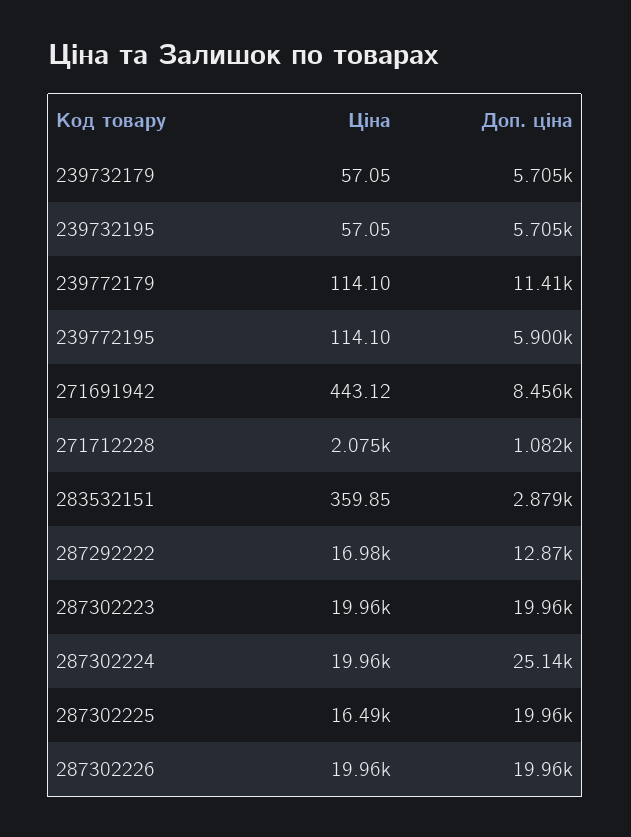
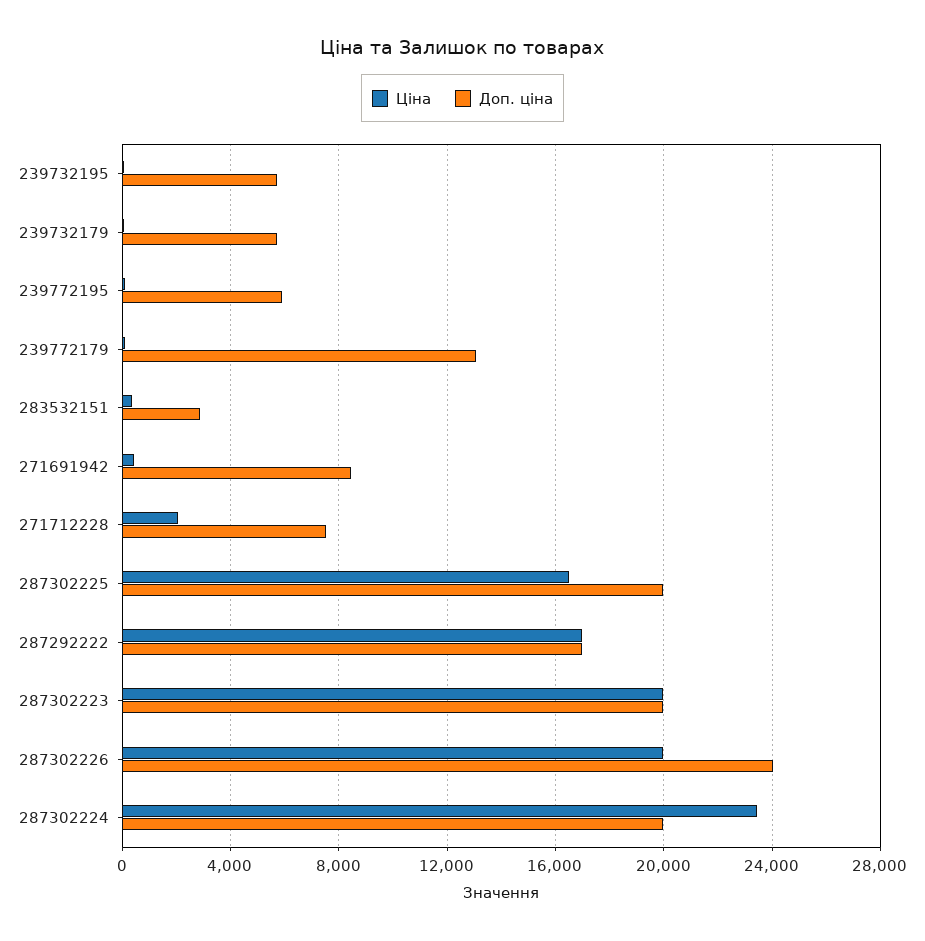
  {
    "Ціна": {
      "239732179": 57.05,
      "239732195": 57.05,
      "239772179": 114.1,
      "239772195": 114.1,
      "271691942": 443.12,
      "271712228": 2075,
      "283532151": 359.85,
      "287292222": 16980,
      "287302223": 19960,
-     "287302224": 19960,
+     "287302224": 23500,
      "287302225": 16490,
      "287302226": 19960
    },
    "Доп. ціна": {
      "239732179": 5705,
      "239732195": 5705,
-     "239772179": 11410,
+     "239772179": 13000,
      "239772195": 5900,
      "271691942": 8456,
-     "271712228": 1082,
+     "271712228": 7500,
      "283532151": 2879,
-     "287292222": 12870,
+     "287292222": 17000,
      "287302223": 19960,
-     "287302224": 25140,
+     "287302224": 20000,
      "287302225": 19960,
-     "287302226": 19960
+     "287302226": 24000
    }
  }

